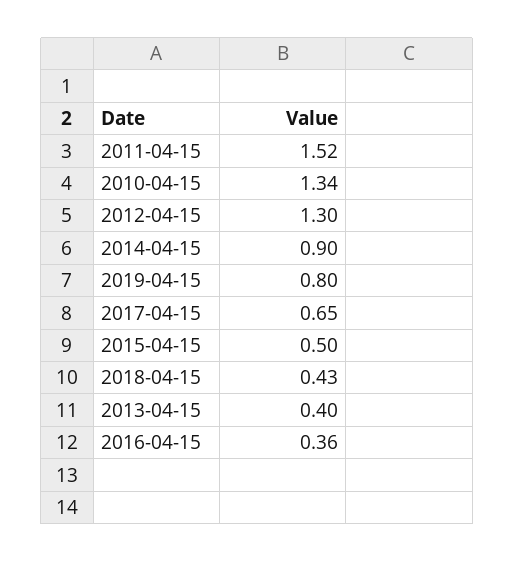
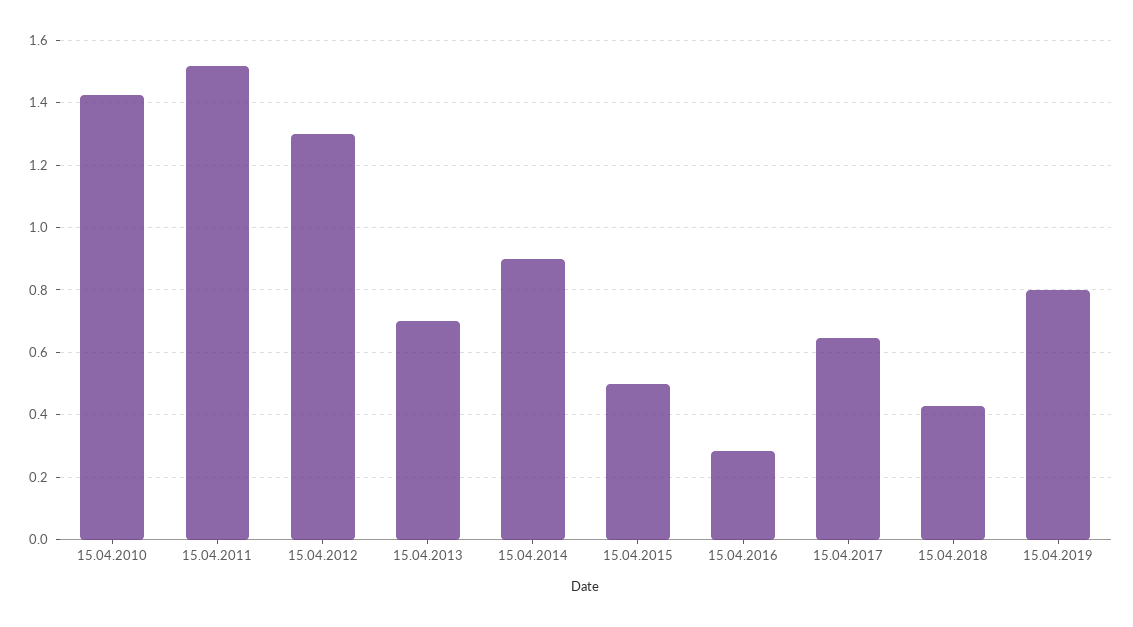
  {
    "2011-04-15": 1.52,
-   "2010-04-15": 1.34,
+   "2010-04-15": 1.42,
    "2012-04-15": 1.3,
    "2014-04-15": 0.9,
    "2019-04-15": 0.8,
    "2017-04-15": 0.65,
    "2015-04-15": 0.5,
    "2018-04-15": 0.43,
-   "2013-04-15": 0.4,
+   "2013-04-15": 0.7,
-   "2016-04-15": 0.36
+   "2016-04-15": 0.28
  }

